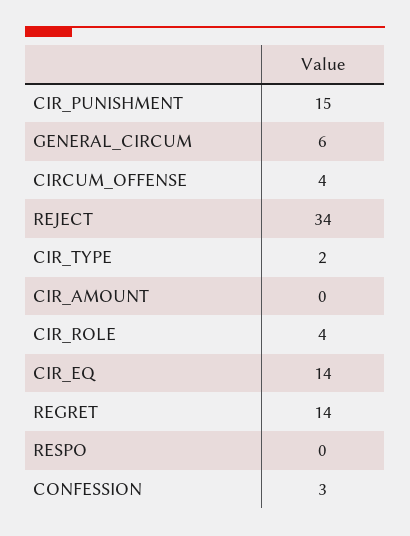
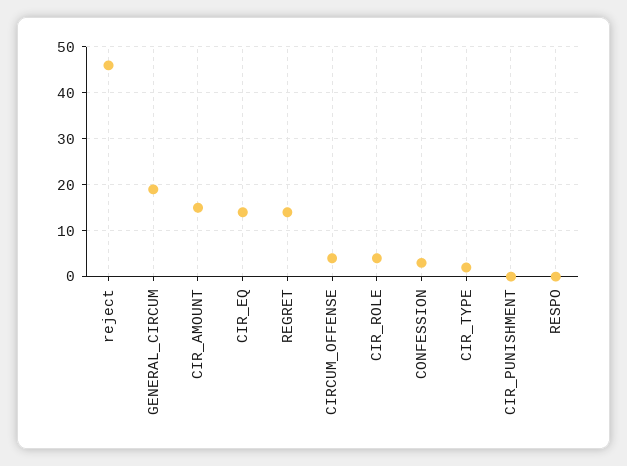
  {
-   "CIR_PUNISHMENT": 15,
+   "CIR_PUNISHMENT": 0,
-   "GENERAL_CIRCUM": 6,
+   "GENERAL_CIRCUM": 20,
    "CIRCUM_OFFENSE": 4,
-   "REJECT": 34,
+   "REJECT": 45,
    "CIR_TYPE": 2,
-   "CIR_AMOUNT": 0,
+   "CIR_AMOUNT": 15,
    "CIR_ROLE": 4,
    "CIR_EQ": 14,
    "REGRET": 14,
    "RESPO": 0,
    "CONFESSION": 3
  }

